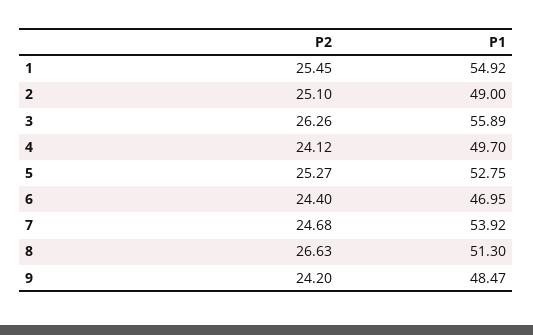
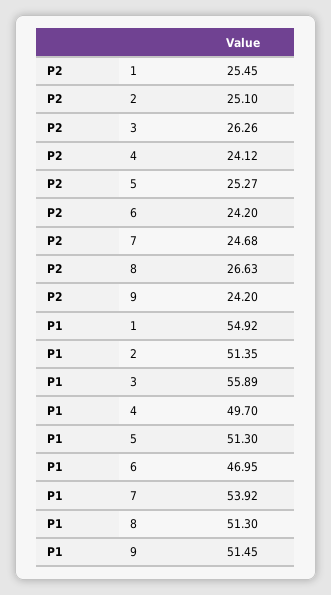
  {
    "P2": {
      "1": 25.45,
      "2": 25.1,
      "3": 26.26,
      "4": 24.12,
      "5": 25.27,
-     "6": 24.4,
+     "6": 24.2,
      "7": 24.68,
      "8": 26.63,
      "9": 24.2
    },
    "P1": {
      "1": 54.92,
-     "2": 49,
+     "2": 51.35,
      "3": 55.89,
      "4": 49.7,
-     "5": 52.75,
+     "5": 51.3,
      "6": 46.95,
      "7": 53.92,
      "8": 51.3,
-     "9": 48.47
+     "9": 51.45
    }
  }

